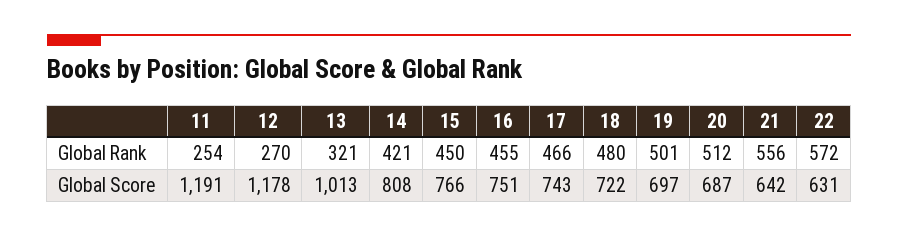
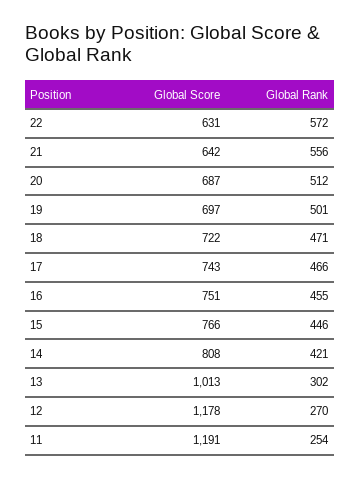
  {
    "11": {
      "Global Rank": 254,
      "Global Score": 1191
    },
    "12": {
      "Global Rank": 270,
      "Global Score": 1178
    },
    "13": {
-     "Global Rank": 321,
+     "Global Rank": 302,
      "Global Score": 1013
    },
    "14": {
      "Global Rank": 421,
      "Global Score": 808
    },
    "15": {
-     "Global Rank": 450,
+     "Global Rank": 446,
      "Global Score": 766
    },
    "16": {
      "Global Rank": 455,
      "Global Score": 751
    },
    "17": {
      "Global Rank": 466,
      "Global Score": 743
    },
    "18": {
-     "Global Rank": 480,
+     "Global Rank": 471,
      "Global Score": 722
    },
    "19": {
      "Global Rank": 501,
      "Global Score": 697
    },
    "20": {
      "Global Rank": 512,
      "Global Score": 687
    },
    "21": {
      "Global Rank": 556,
      "Global Score": 642
    },
    "22": {
      "Global Rank": 572,
      "Global Score": 631
    }
  }

